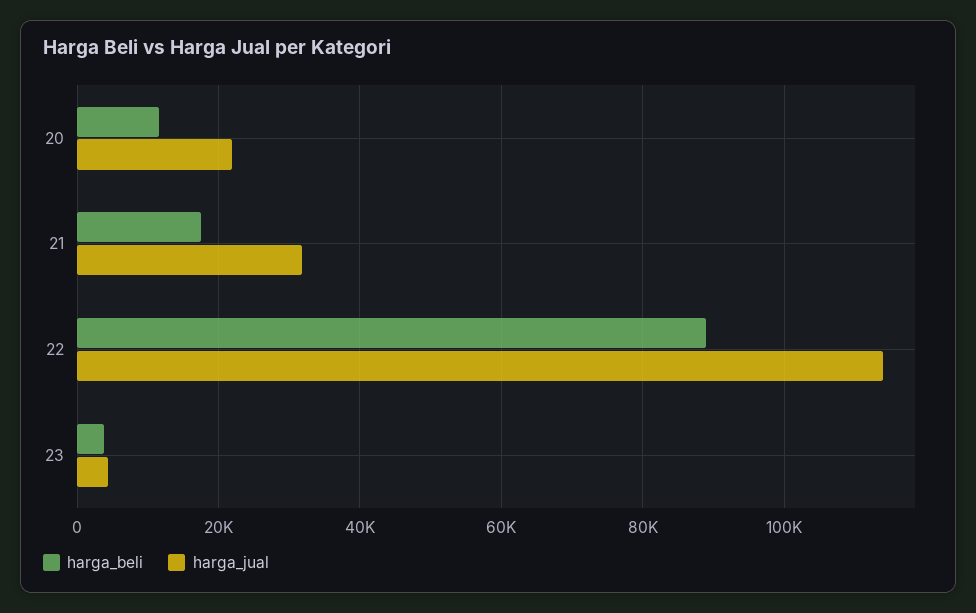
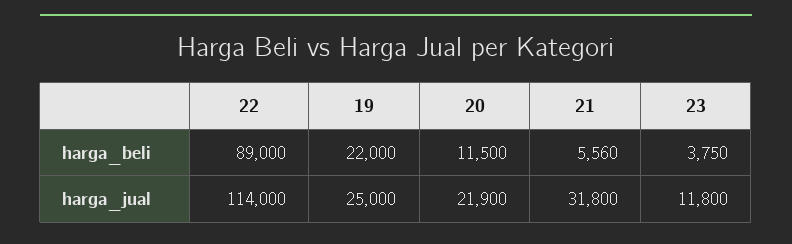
  {
    "harga_beli": {
      "20": 11500,
-     "21": 18000,
+     "21": 5560,
      "22": 89000,
-     "23": 3750
+     "23": 3750,
+     "19": 22000
    },
    "harga_jual": {
      "20": 21900,
      "21": 31800,
      "22": 114000,
-     "23": 4000
+     "23": 11800,
+     "19": 25000
    }
  }

